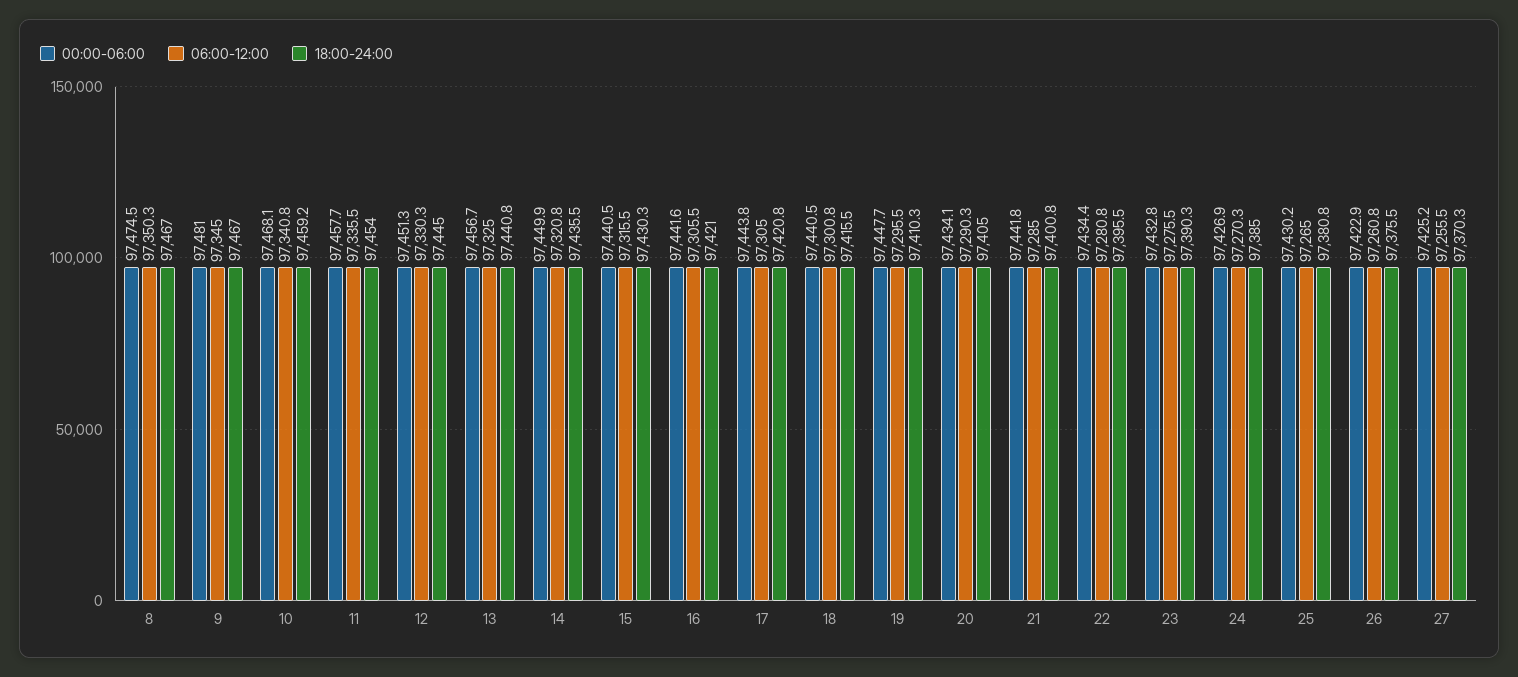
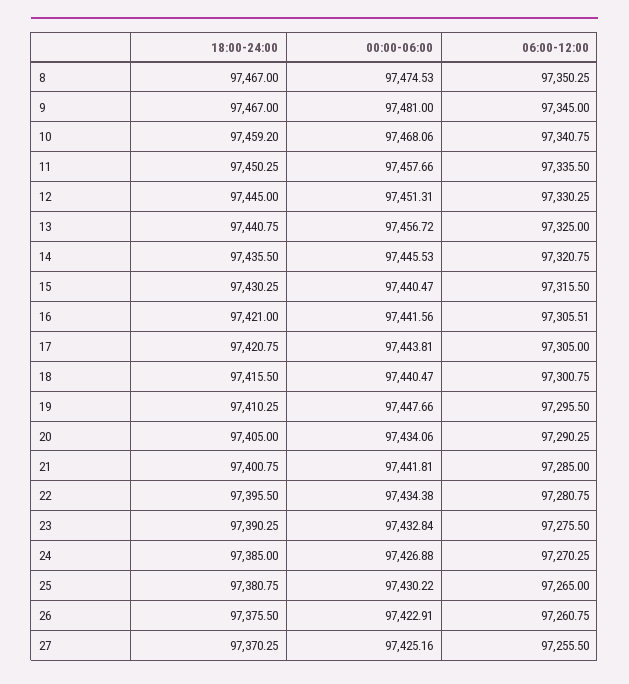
  {
    "00:00-06:00": {
      "8": 97474.53,
      "9": 97481,
      "10": 97468.06,
      "11": 97457.66,
      "12": 97451.31,
      "13": 97456.72,
-     "14": 97449.9,
+     "14": 97445.53,
      "15": 97440.47,
      "16": 97441.56,
      "17": 97443.81,
      "18": 97440.47,
      "19": 97447.66,
      "20": 97434.06,
      "21": 97441.81,
      "22": 97434.38,
      "23": 97432.84,
      "24": 97426.88,
      "25": 97430.22,
      "26": 97422.91,
      "27": 97425.16
    },
    "06:00-12:00": {
      "8": 97350.25,
      "9": 97345,
      "10": 97340.75,
      "11": 97335.5,
      "12": 97330.25,
      "13": 97325,
      "14": 97320.75,
      "15": 97315.5,
      "16": 97305.51,
      "17": 97305,
      "18": 97300.75,
      "19": 97295.5,
      "20": 97290.25,
      "21": 97285,
      "22": 97280.75,
      "23": 97275.5,
      "24": 97270.25,
      "25": 97265,
      "26": 97260.75,
      "27": 97255.5
    },
    "18:00-24:00": {
      "8": 97467,
      "9": 97467,
      "10": 97459.2,
-     "11": 97454,
+     "11": 97450.25,
      "12": 97445,
      "13": 97440.75,
      "14": 97435.5,
      "15": 97430.25,
      "16": 97421,
      "17": 97420.75,
      "18": 97415.5,
      "19": 97410.25,
      "20": 97405,
      "21": 97400.75,
      "22": 97395.5,
      "23": 97390.25,
      "24": 97385,
      "25": 97380.75,
      "26": 97375.5,
      "27": 97370.25
    }
  }

